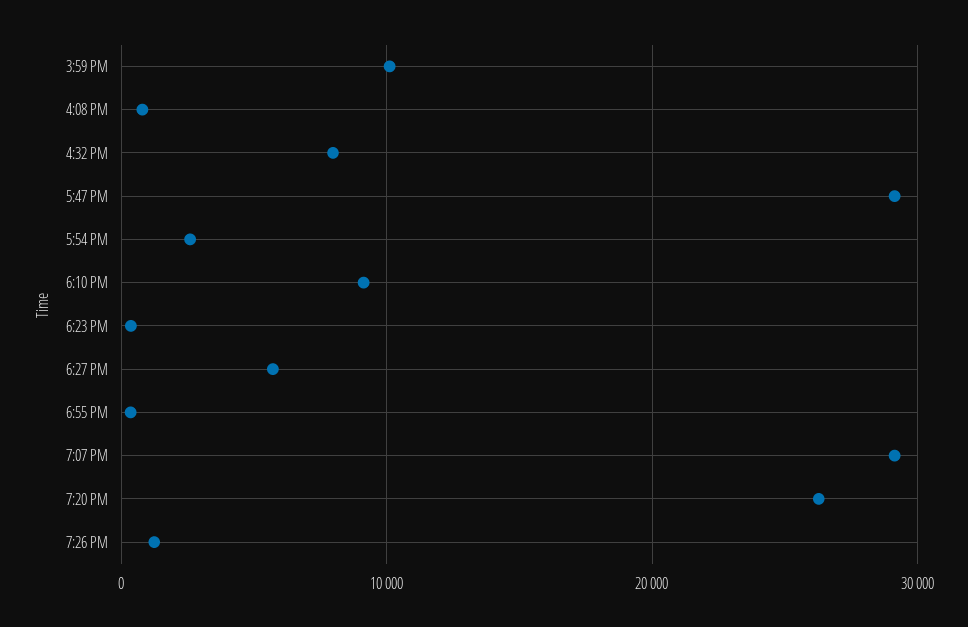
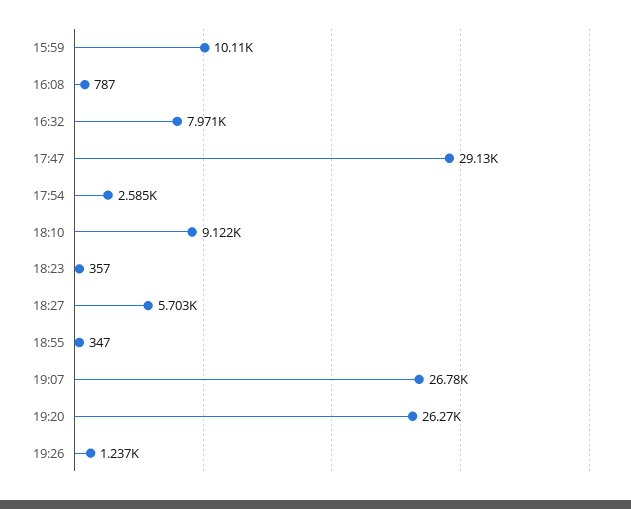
  {
    "3:59 PM": 10110,
    "4:08 PM": 787,
    "4:32 PM": 7971,
    "5:47 PM": 29130,
    "5:54 PM": 2585,
    "6:10 PM": 9122,
    "6:23 PM": 357,
    "6:27 PM": 5703,
    "6:55 PM": 347,
-   "7:07 PM": 29000,
+   "7:07 PM": 26780,
    "7:20 PM": 26270,
    "7:26 PM": 1237
  }

